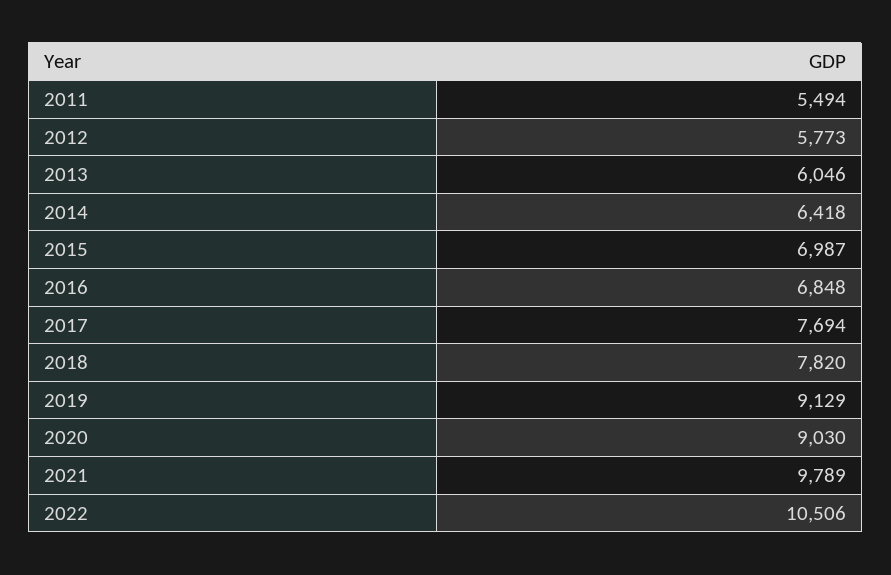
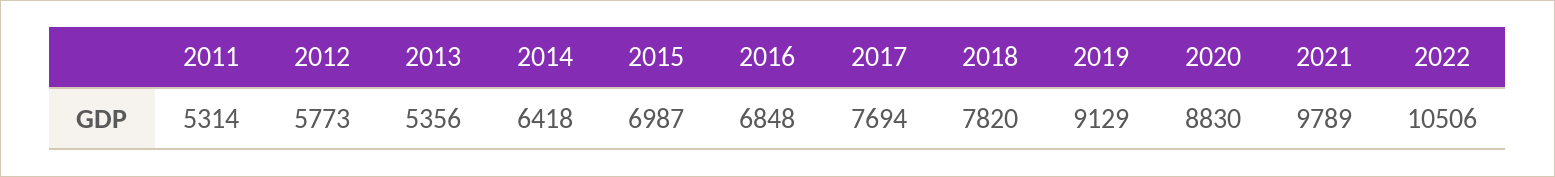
  {
-   "2011": 5494,
+   "2011": 5314,
    "2012": 5773,
-   "2013": 6046,
+   "2013": 5356,
    "2014": 6418,
    "2015": 6987,
    "2016": 6848,
    "2017": 7694,
    "2018": 7820,
    "2019": 9129,
-   "2020": 9030,
+   "2020": 8830,
    "2021": 9789,
    "2022": 10506
  }

